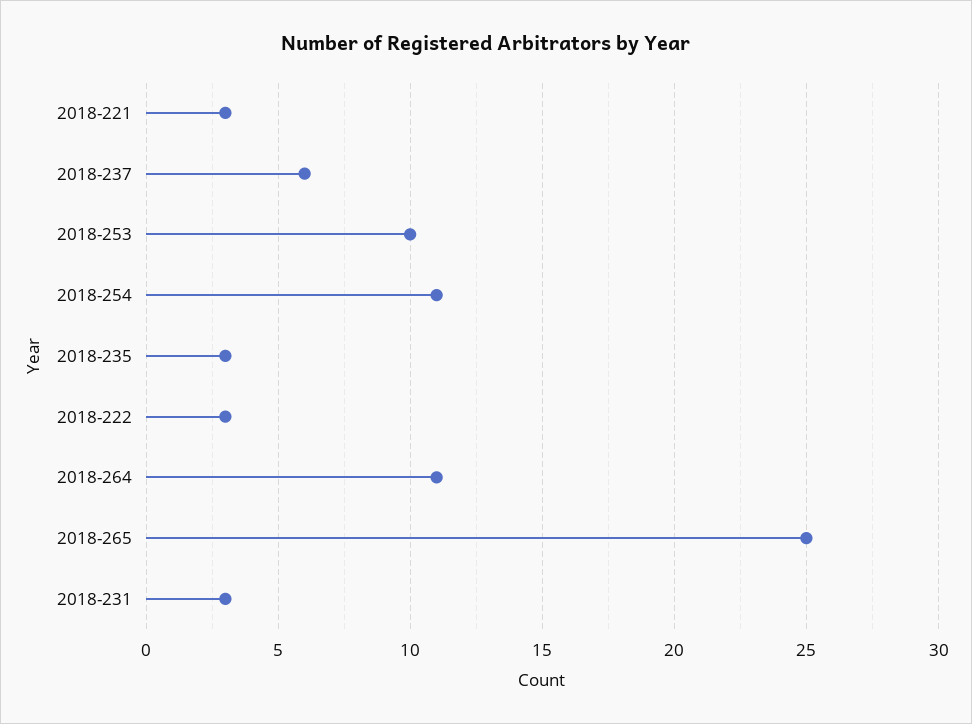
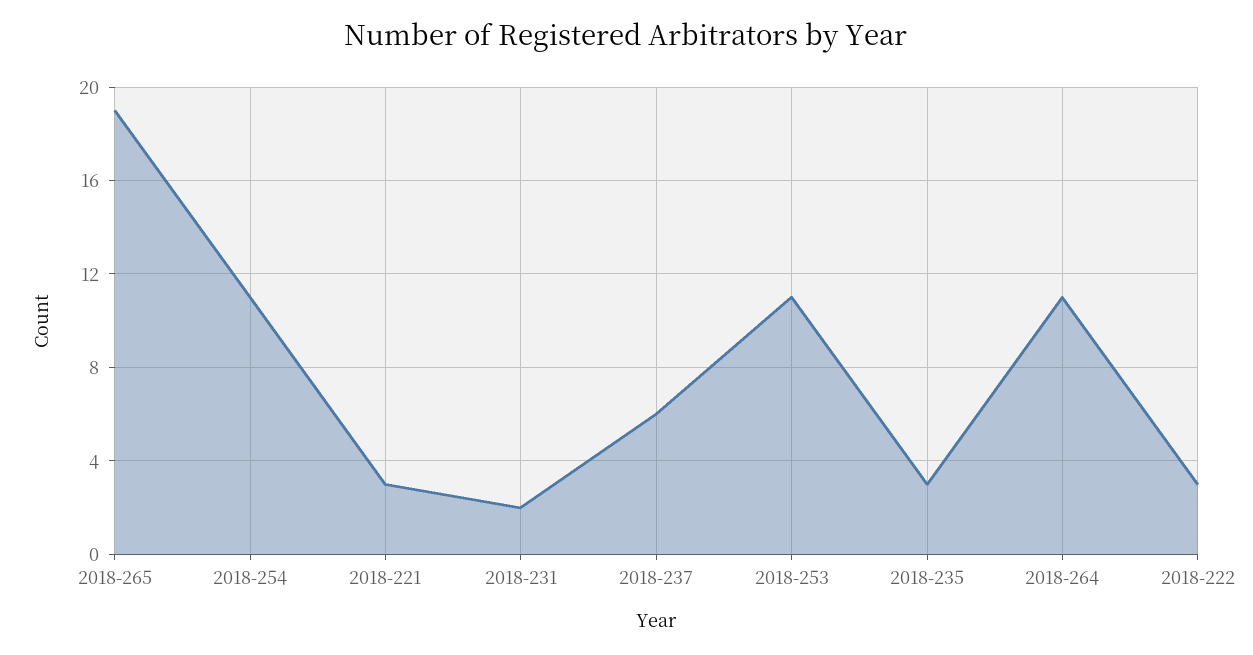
  {
    "2018-221": 3,
    "2018-237": 6,
-   "2018-253": 10,
+   "2018-253": 11,
    "2018-254": 11,
    "2018-235": 3,
    "2018-222": 3,
    "2018-264": 11,
-   "2018-265": 25,
+   "2018-265": 19,
-   "2018-231": 3
+   "2018-231": 2
  }

